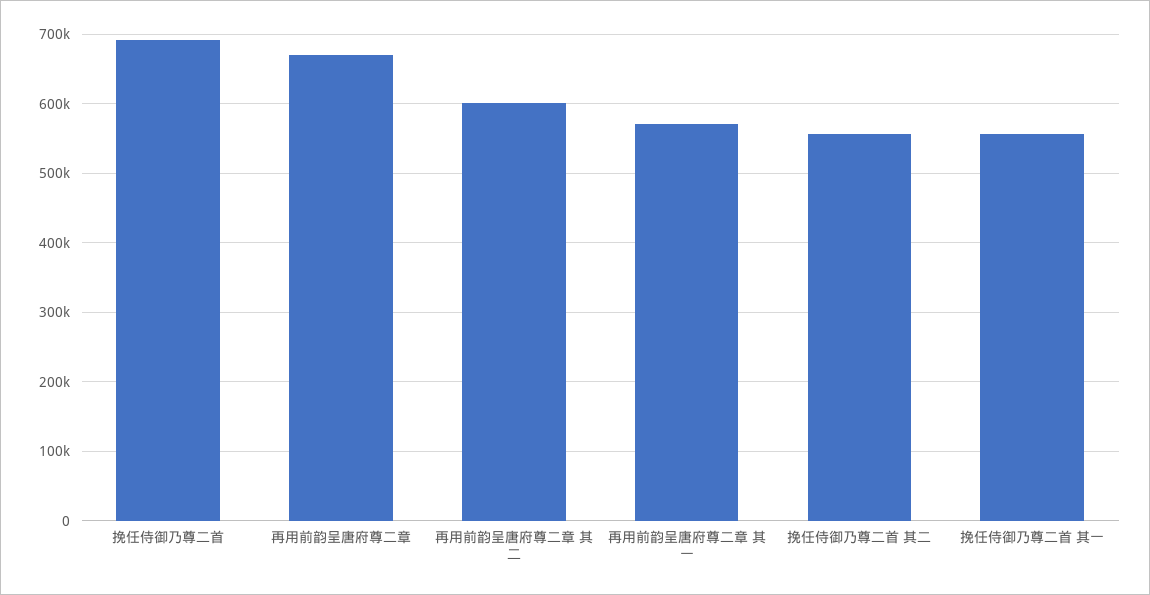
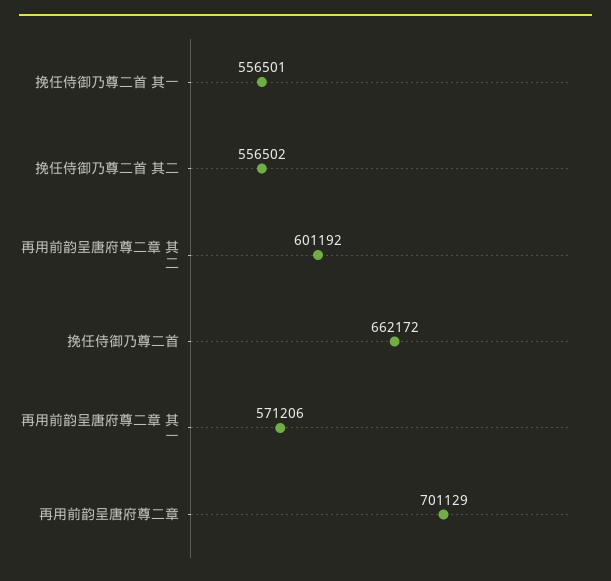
  {
-   "挽任侍御乃尊二首": 690000,
+   "挽任侍御乃尊二首": 662172,
-   "再用前韵呈唐府尊二章": 670000,
+   "再用前韵呈唐府尊二章": 701129,
    "再用前韵呈唐府尊二章 其二": 601192,
    "再用前韵呈唐府尊二章 其一": 571206,
    "挽任侍御乃尊二首 其二": 556502,
    "挽任侍御乃尊二首 其一": 556501
  }

